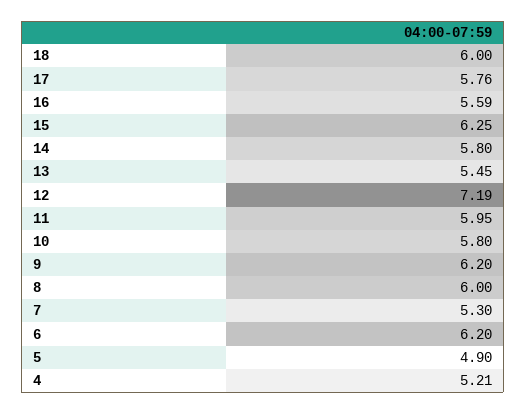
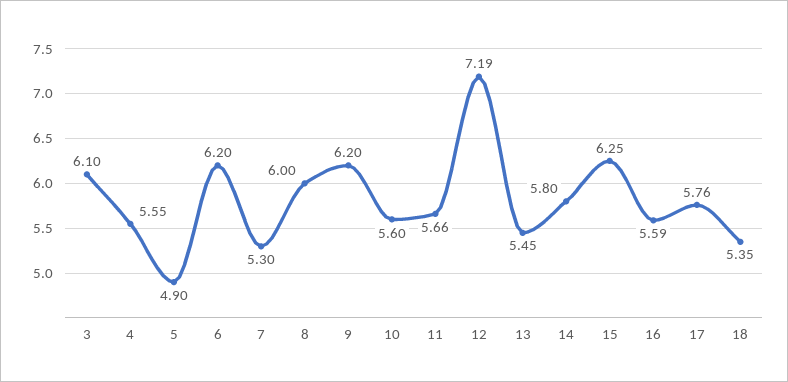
  {
-   "18": 6,
+   "18": 5.35,
    "17": 5.76,
    "16": 5.59,
    "15": 6.25,
    "14": 5.8,
    "13": 5.45,
    "12": 7.19,
-   "11": 5.95,
+   "11": 5.66,
-   "10": 5.8,
+   "10": 5.6,
    "9": 6.2,
    "8": 6,
    "7": 5.3,
    "6": 6.2,
    "5": 4.9,
-   "4": 5.21
+   "4": 5.55,
+   "3": 6.1
  }

